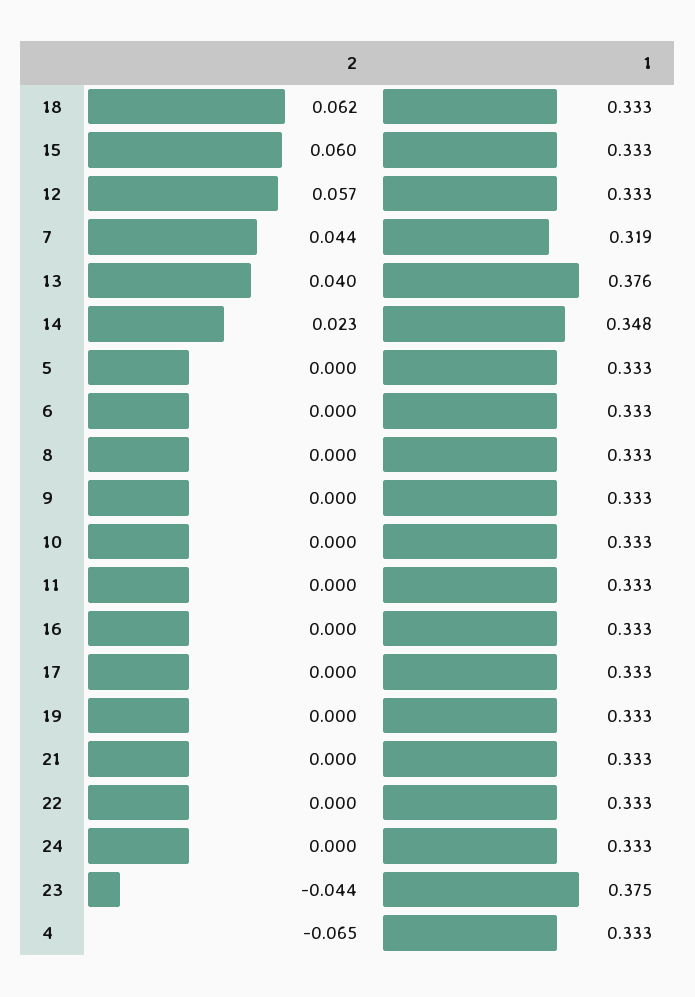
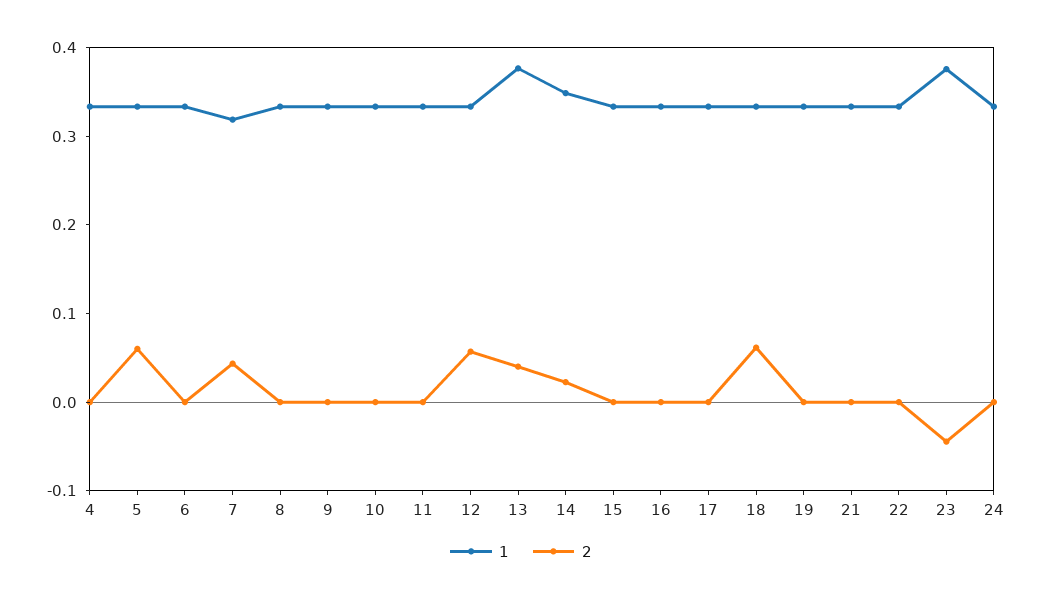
  {
    "2": {
      "18": 0.062,
-     "15": 0.06,
+     "15": 0,
      "12": 0.057,
      "7": 0.044,
      "13": 0.04,
      "14": 0.023,
-     "5": 0,
+     "5": 0.06,
      "6": 0,
      "8": 0,
      "9": 0,
      "10": 0,
      "11": 0,
      "16": 0,
      "17": 0,
      "19": 0,
      "21": 0,
      "22": 0,
      "24": 0,
      "23": -0.044,
-     "4": -0.065
+     "4": 0
    },
    "1": {
      "18": 0.333,
      "15": 0.333,
      "12": 0.333,
      "7": 0.319,
      "13": 0.376,
      "14": 0.348,
      "5": 0.333,
      "6": 0.333,
      "8": 0.333,
      "9": 0.333,
      "10": 0.333,
      "11": 0.333,
      "16": 0.333,
      "17": 0.333,
      "19": 0.333,
      "21": 0.333,
      "22": 0.333,
      "24": 0.333,
      "23": 0.375,
      "4": 0.333
    }
  }

